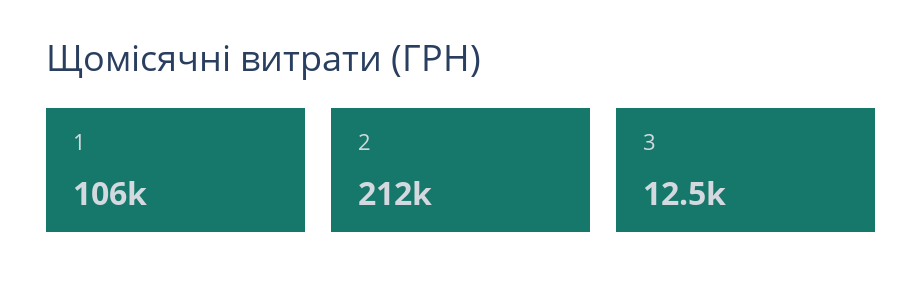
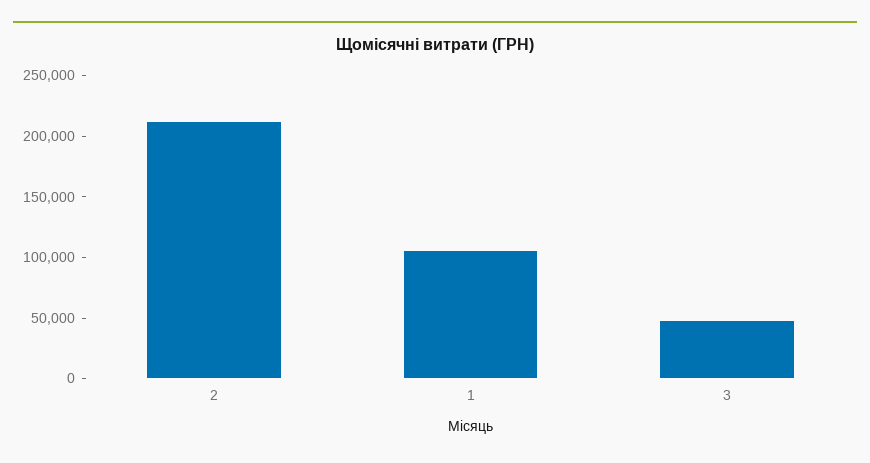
  {
    "1": 106000,
    "2": 212000,
-   "3": 12500
+   "3": 50000
  }

